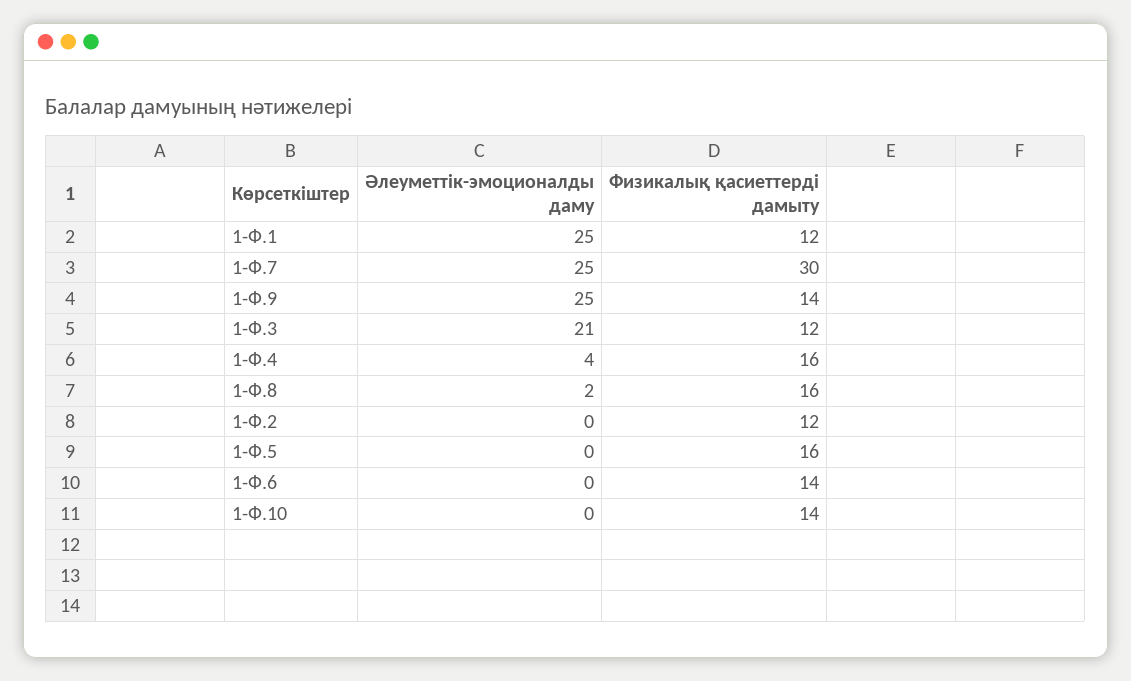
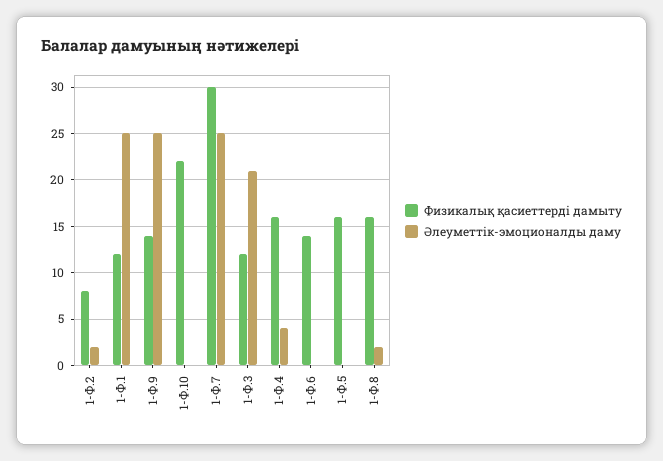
  {
    "Әлеуметтік-эмоционалды даму": {
      "1-Ф.1": 25,
      "1-Ф.7": 25,
      "1-Ф.9": 25,
      "1-Ф.3": 21,
      "1-Ф.4": 4,
      "1-Ф.8": 2,
-     "1-Ф.2": 0,
+     "1-Ф.2": 2,
      "1-Ф.5": 0,
      "1-Ф.6": 0,
      "1-Ф.10": 0
    },
    "Физикалық қасиеттерді дамыту": {
      "1-Ф.1": 12,
      "1-Ф.7": 30,
      "1-Ф.9": 14,
      "1-Ф.3": 12,
      "1-Ф.4": 16,
      "1-Ф.8": 16,
-     "1-Ф.2": 12,
+     "1-Ф.2": 8,
      "1-Ф.5": 16,
      "1-Ф.6": 14,
-     "1-Ф.10": 14
+     "1-Ф.10": 22
    }
  }

